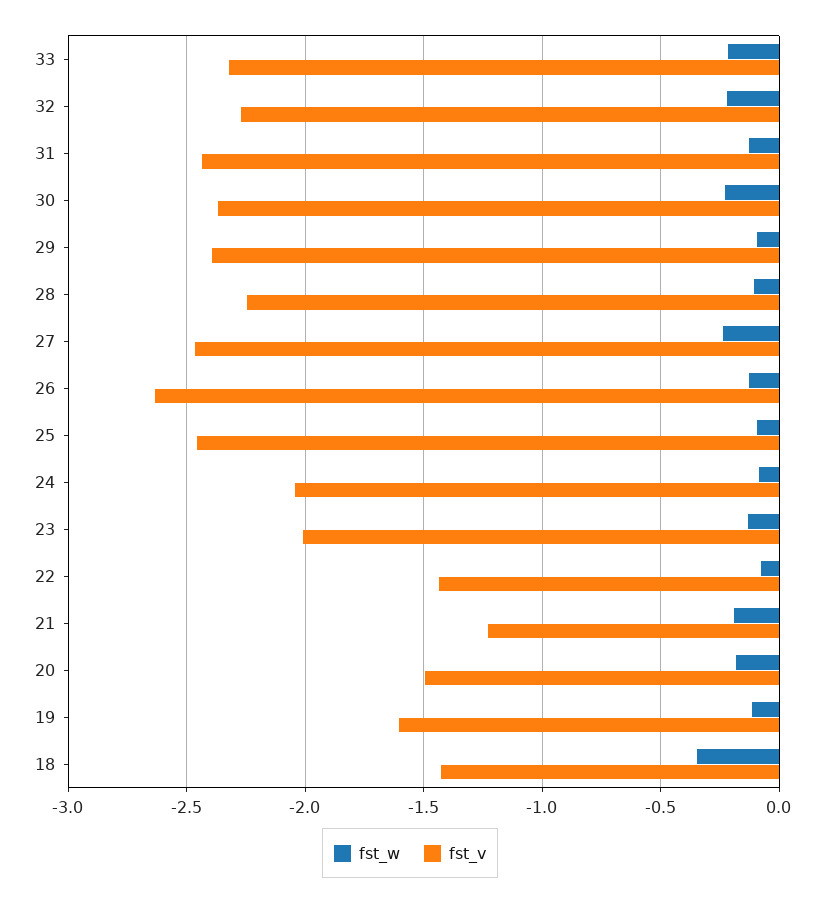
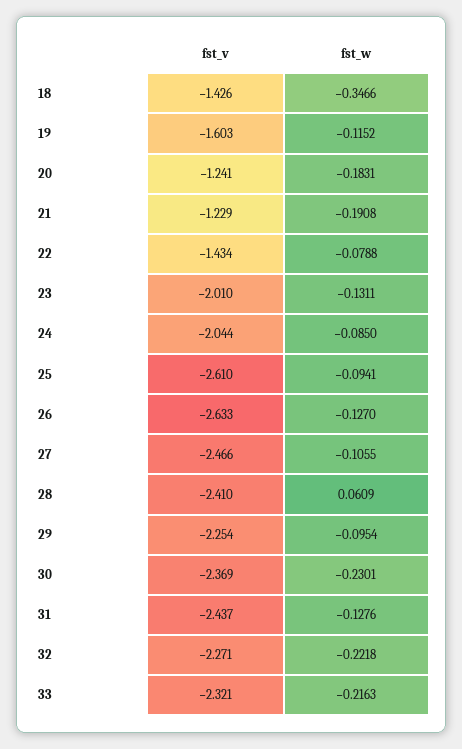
  {
    "fst_w": {
      "33": -0.2163,
      "32": -0.2218,
      "31": -0.1276,
      "30": -0.2301,
      "29": -0.0954,
-     "28": -0.1,
+     "28": 0.0609,
-     "27": -0.25,
+     "27": -0.1055,
      "26": -0.127,
      "25": -0.0941,
      "24": -0.085,
      "23": -0.1311,
      "22": -0.0788,
      "21": -0.1908,
      "20": -0.1831,
      "19": -0.1152,
      "18": -0.3466
    },
    "fst_v": {
      "33": -2.321,
      "32": -2.271,
      "31": -2.437,
      "30": -2.369,
-     "29": -2.4,
+     "29": -2.254,
-     "28": -2.25,
+     "28": -2.41,
      "27": -2.466,
      "26": -2.633,
-     "25": -2.45,
+     "25": -2.61,
      "24": -2.044,
      "23": -2.01,
      "22": -1.434,
      "21": -1.229,
-     "20": -1.5,
+     "20": -1.241,
      "19": -1.603,
      "18": -1.426
    }
  }

